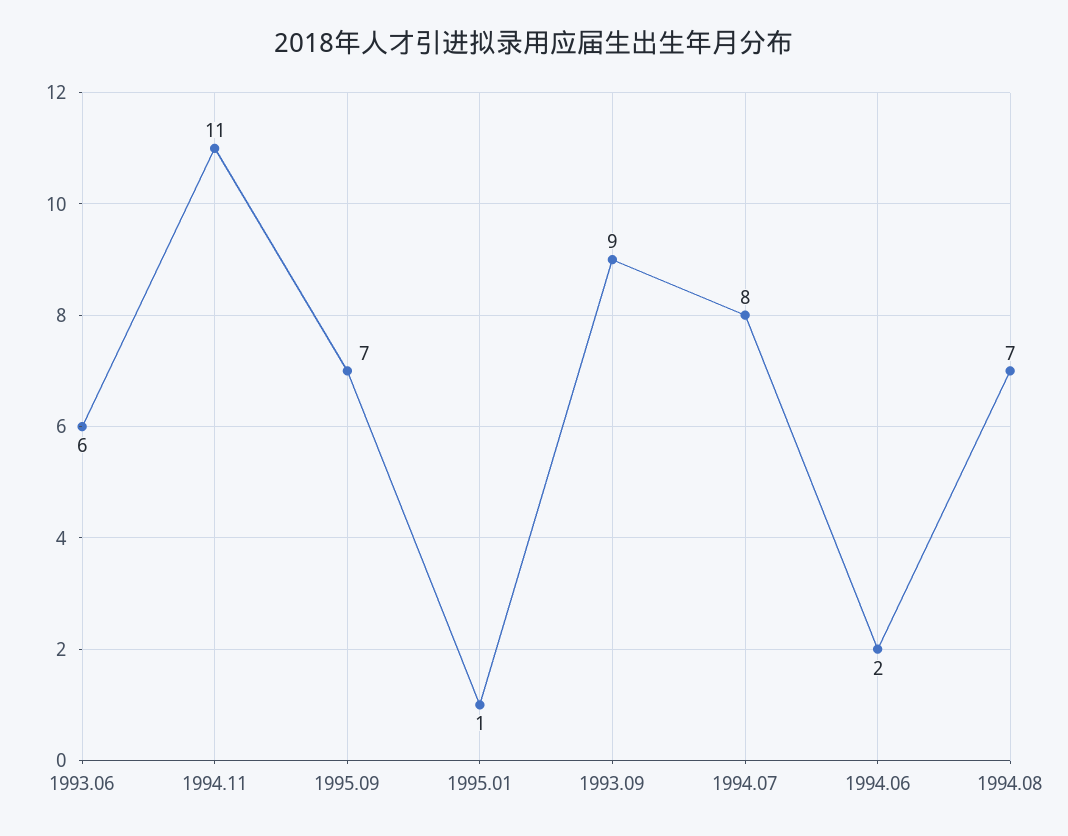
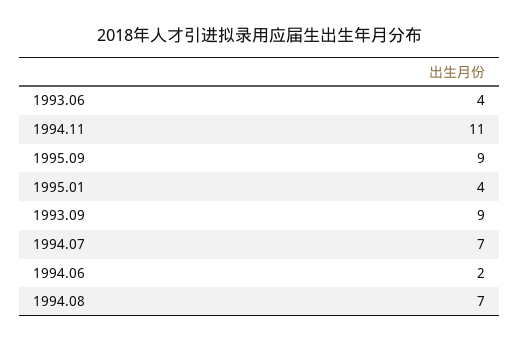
  {
-   "1993.06": 6,
+   "1993.06": 4,
    "1994.11": 11,
-   "1995.09": 7,
+   "1995.09": 9,
-   "1995.01": 1,
+   "1995.01": 4,
    "1993.09": 9,
-   "1994.07": 8,
+   "1994.07": 7,
    "1994.06": 2,
    "1994.08": 7
  }

